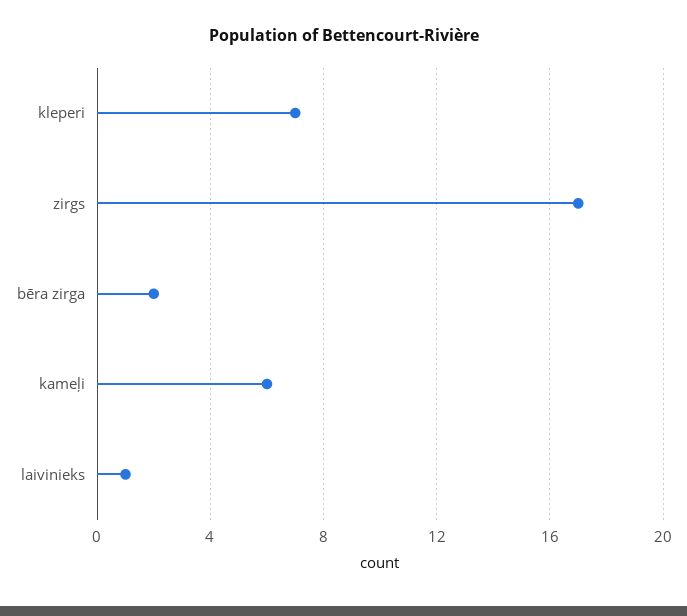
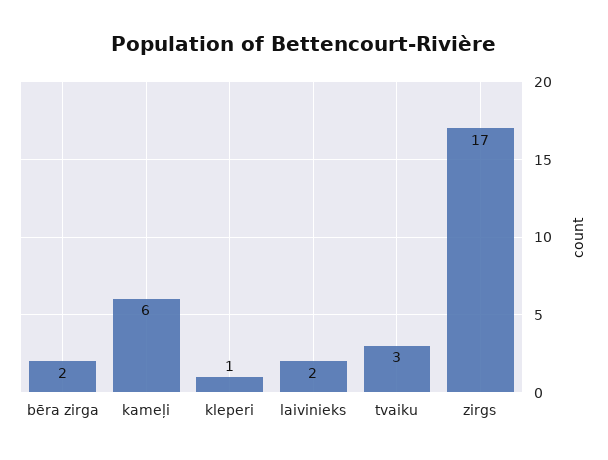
  {
-   "kleperi": 7,
+   "kleperi": 1,
    "zirgs": 17,
    "bēra zirga": 2,
    "kameļi": 6,
-   "laivinieks": 1
+   "laivinieks": 2,
+   "tvaiku": 3
  }

